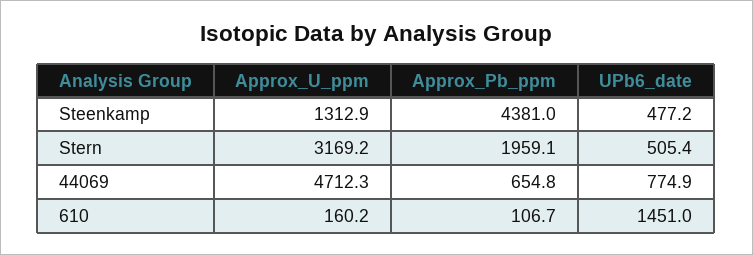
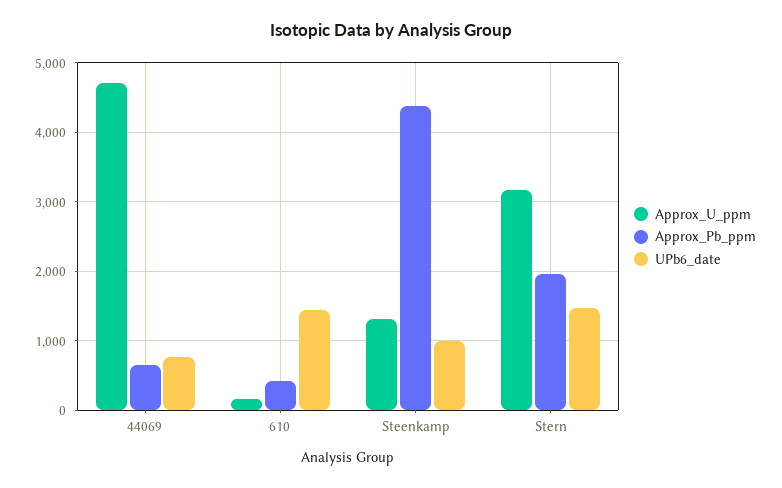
  {
    "Approx_U_ppm": {
      "Steenkamp": 1312.9,
      "Stern": 3169.2,
      "44069": 4712.3,
      "610": 160.2
    },
    "Approx_Pb_ppm": {
      "Steenkamp": 4381,
      "Stern": 1959.1,
      "44069": 654.8,
-     "610": 106.7
+     "610": 400
    },
    "UPb6_date": {
-     "Steenkamp": 477.2,
+     "Steenkamp": 1000,
-     "Stern": 505.4,
+     "Stern": 1500,
      "44069": 774.9,
      "610": 1451
    }
  }

